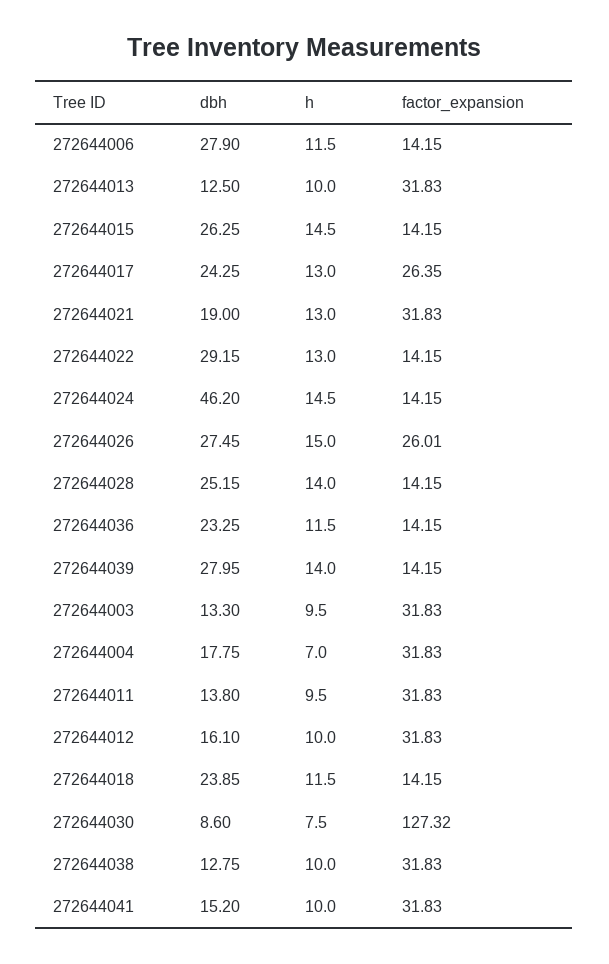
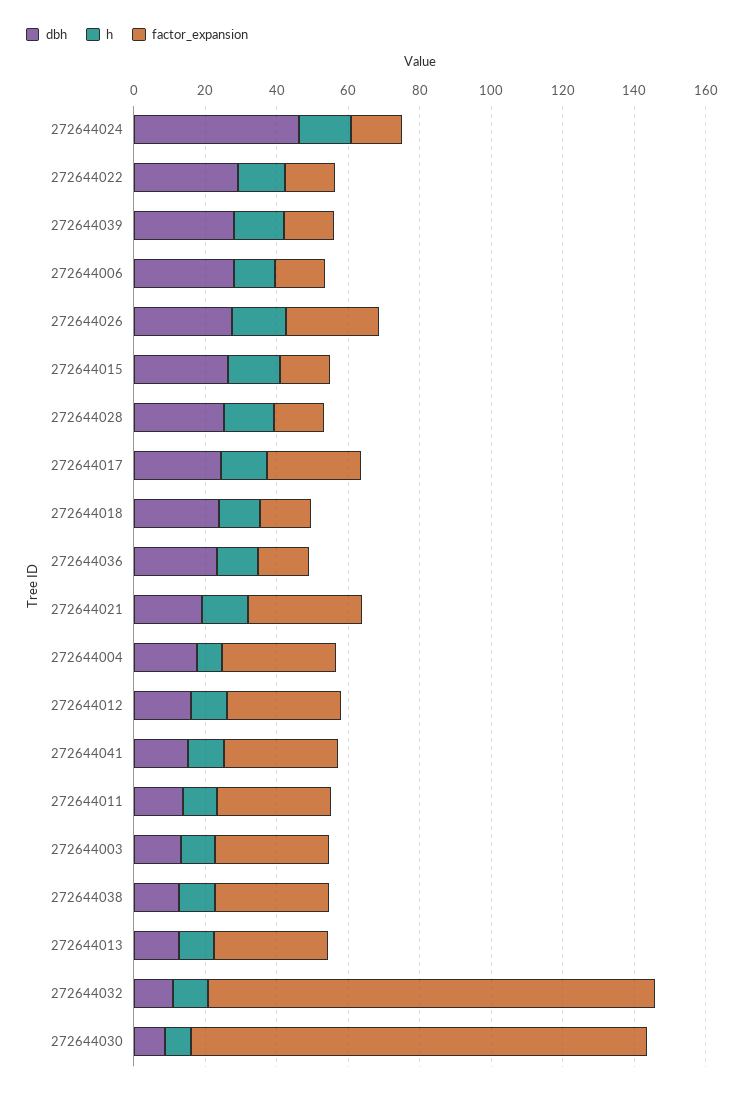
  {
    "dbh": {
      "272644006": 27.9,
      "272644013": 12.5,
      "272644015": 26.25,
      "272644017": 24.25,
      "272644021": 19,
      "272644022": 29.15,
      "272644024": 46.2,
      "272644026": 27.45,
      "272644028": 25.15,
      "272644036": 23.25,
      "272644039": 27.95,
      "272644003": 13.3,
      "272644004": 17.75,
      "272644011": 13.8,
      "272644012": 16.1,
      "272644018": 23.85,
      "272644030": 8.6,
      "272644038": 12.75,
-     "272644041": 15.2
+     "272644041": 15.2,
+     "272644032": 10
    },
    "h": {
      "272644006": 11.5,
      "272644013": 10,
      "272644015": 14.5,
      "272644017": 13,
      "272644021": 13,
      "272644022": 13,
      "272644024": 14.5,
      "272644026": 15,
      "272644028": 14,
      "272644036": 11.5,
      "272644039": 14,
      "272644003": 9.5,
      "272644004": 7,
      "272644011": 9.5,
      "272644012": 10,
      "272644018": 11.5,
      "272644030": 7.5,
      "272644038": 10,
-     "272644041": 10
+     "272644041": 10,
+     "272644032": 10
    },
    "factor_expansion": {
      "272644006": 14.15,
      "272644013": 31.83,
      "272644015": 14.15,
      "272644017": 26.35,
      "272644021": 31.83,
      "272644022": 14.15,
      "272644024": 14.15,
      "272644026": 26.01,
      "272644028": 14.15,
      "272644036": 14.15,
      "272644039": 14.15,
      "272644003": 31.83,
      "272644004": 31.83,
      "272644011": 31.83,
      "272644012": 31.83,
      "272644018": 14.15,
      "272644030": 127.32,
      "272644038": 31.83,
-     "272644041": 31.83
+     "272644041": 31.83,
+     "272644032": 125
    }
  }

